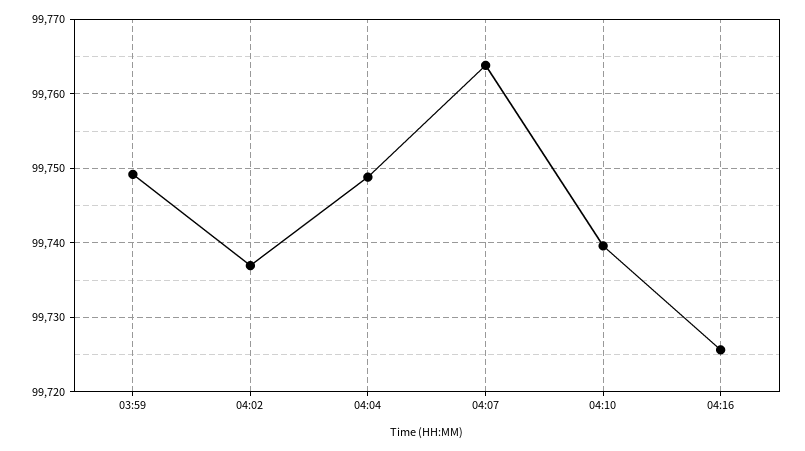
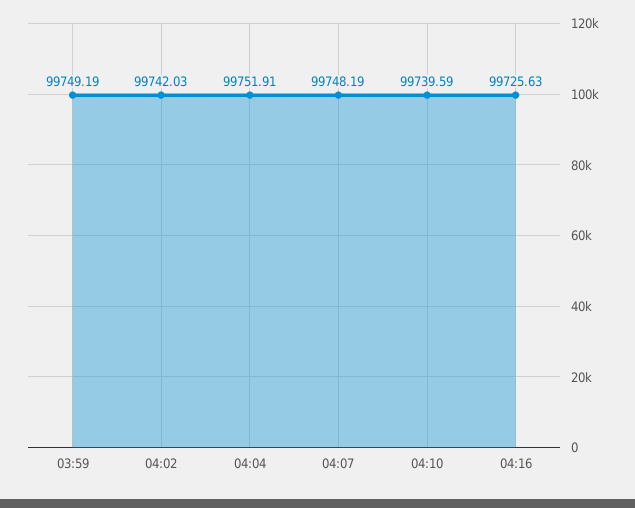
  {
    "03:59": 99749.19,
-   "04:02": 99737,
+   "04:02": 99742.03,
-   "04:04": 99749,
+   "04:04": 99751.91,
-   "04:07": 99764,
+   "04:07": 99748.19,
    "04:10": 99739.59,
    "04:16": 99725.63
  }

